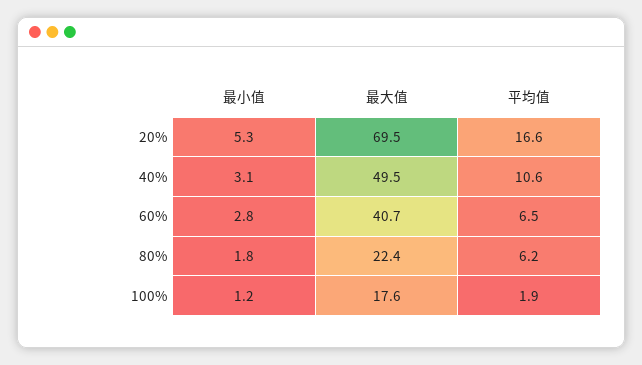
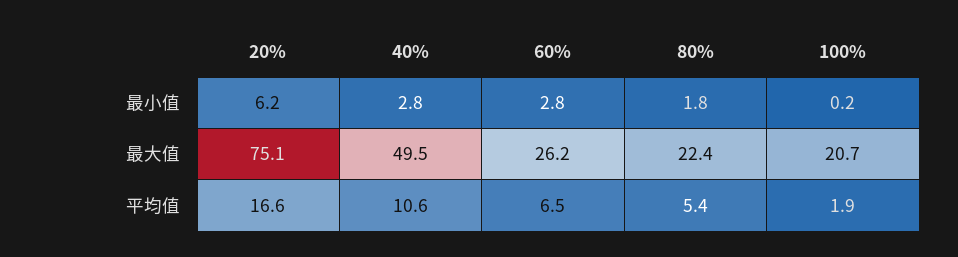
  {
    "最小值": {
-     "20%": 5.3,
+     "20%": 6.2,
-     "40%": 3.1,
+     "40%": 2.8,
      "60%": 2.8,
      "80%": 1.8,
-     "100%": 1.2
+     "100%": 0.2
    },
    "最大值": {
-     "20%": 69.5,
+     "20%": 75.1,
      "40%": 49.5,
-     "60%": 40.7,
+     "60%": 26.2,
      "80%": 22.4,
-     "100%": 17.6
+     "100%": 20.7
    },
    "平均值": {
      "20%": 16.6,
      "40%": 10.6,
      "60%": 6.5,
-     "80%": 6.2,
+     "80%": 5.4,
      "100%": 1.9
    }
  }

